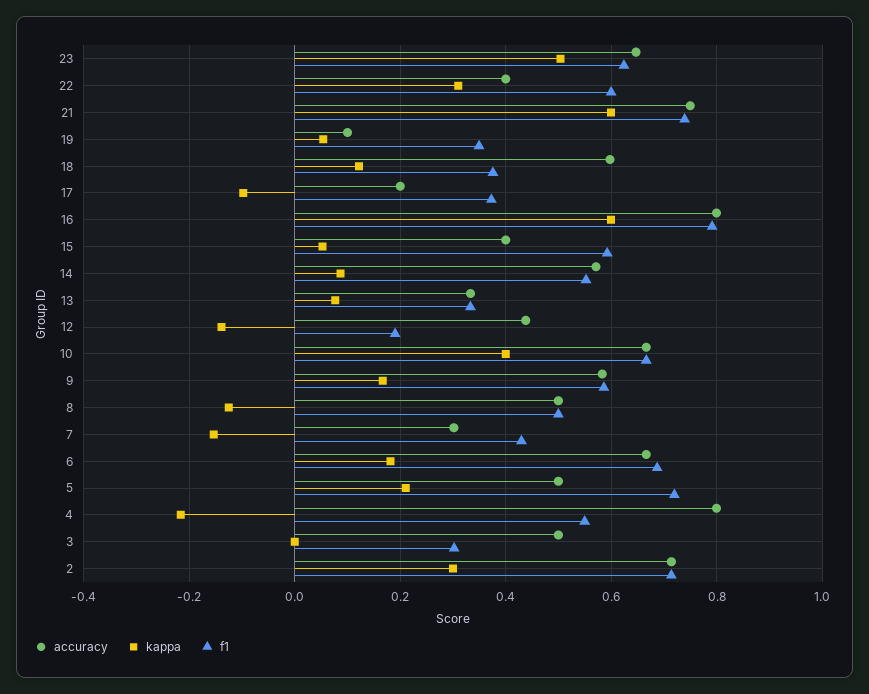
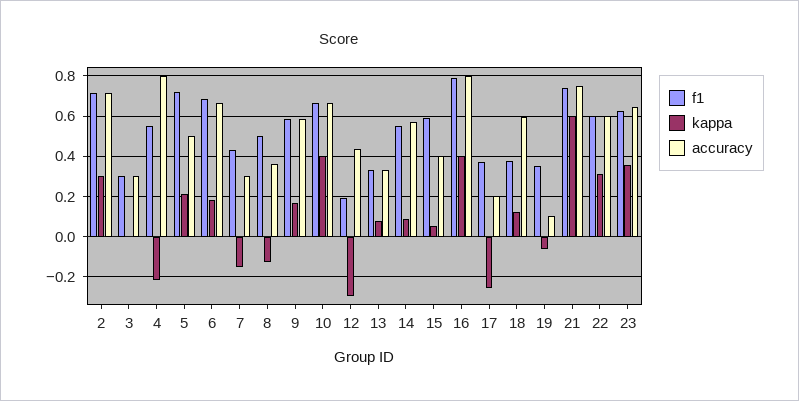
  {
    "accuracy": {
      "23": 0.64,
-     "22": 0.4,
+     "22": 0.6,
      "21": 0.76,
      "19": 0.1,
      "18": 0.6,
      "17": 0.2,
      "16": 0.8,
      "15": 0.4,
      "14": 0.58,
      "13": 0.34,
      "12": 0.44,
      "10": 0.66,
      "9": 0.58,
-     "8": 0.5,
+     "8": 0.35,
      "7": 0.3,
      "6": 0.66,
      "5": 0.5,
      "4": 0.8,
-     "3": 0.5,
+     "3": 0.3,
      "2": 0.72
    },
    "kappa": {
-     "23": 0.5,
+     "23": 0.35,
      "22": 0.32,
      "21": 0.6,
-     "19": 0.06,
+     "19": -0.05,
      "18": 0.12,
-     "17": -0.1,
+     "17": -0.25,
-     "16": 0.6,
+     "16": 0.4,
      "15": 0.06,
      "14": 0.08,
      "13": 0.08,
-     "12": -0.14,
+     "12": -0.3,
      "10": 0.4,
      "9": 0.16,
      "8": -0.12,
      "7": -0.16,
      "6": 0.18,
      "5": 0.22,
      "4": -0.22,
      "3": 0,
      "2": 0.3
    },
    "f1": {
      "23": 0.62,
      "22": 0.6,
      "21": 0.74,
      "19": 0.34,
      "18": 0.38,
      "17": 0.38,
      "16": 0.8,
      "15": 0.6,
      "14": 0.56,
      "13": 0.34,
      "12": 0.2,
      "10": 0.66,
      "9": 0.58,
      "8": 0.5,
      "7": 0.44,
      "6": 0.68,
      "5": 0.72,
      "4": 0.56,
      "3": 0.3,
      "2": 0.72
    }
  }

